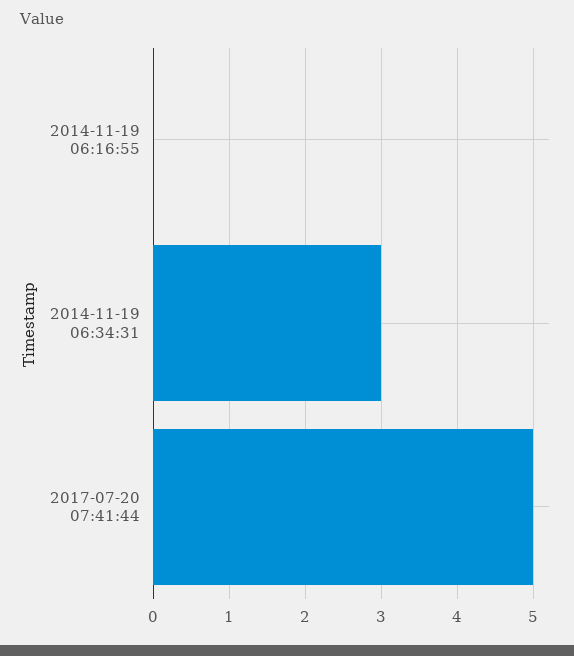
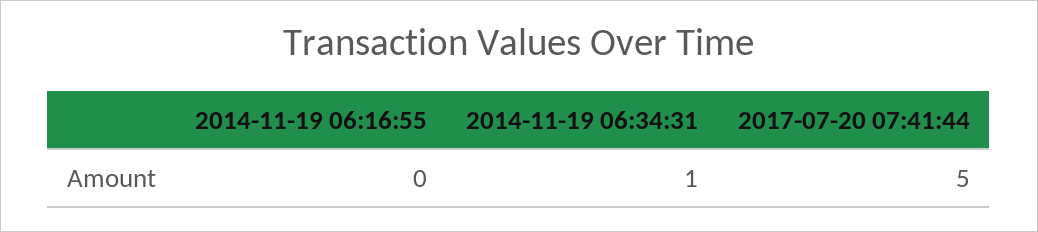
  {
    "2014-11-19 06:16:55": 0,
-   "2014-11-19 06:34:31": 3,
+   "2014-11-19 06:34:31": 1,
    "2017-07-20 07:41:44": 5
  }

